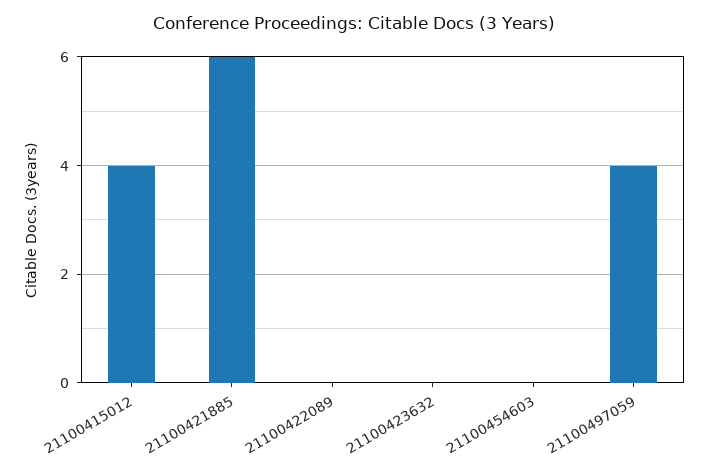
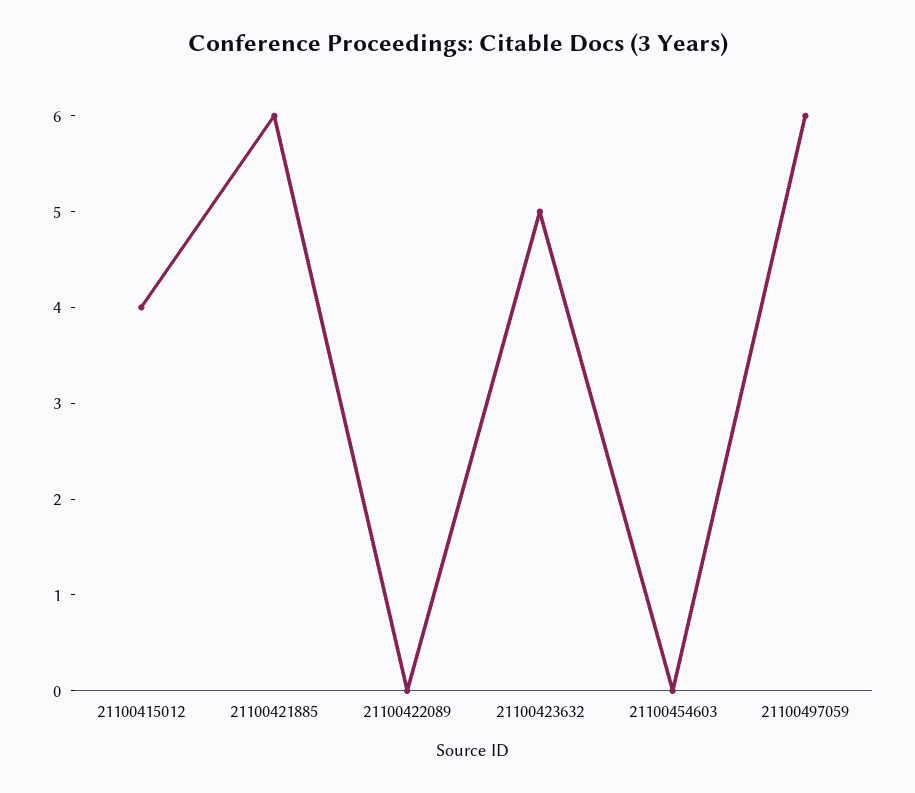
  {
    "21100415012": 4,
    "21100421885": 6,
    "21100422089": 0,
-   "21100423632": 0,
+   "21100423632": 5,
    "21100454603": 0,
-   "21100497059": 4
+   "21100497059": 6
  }

